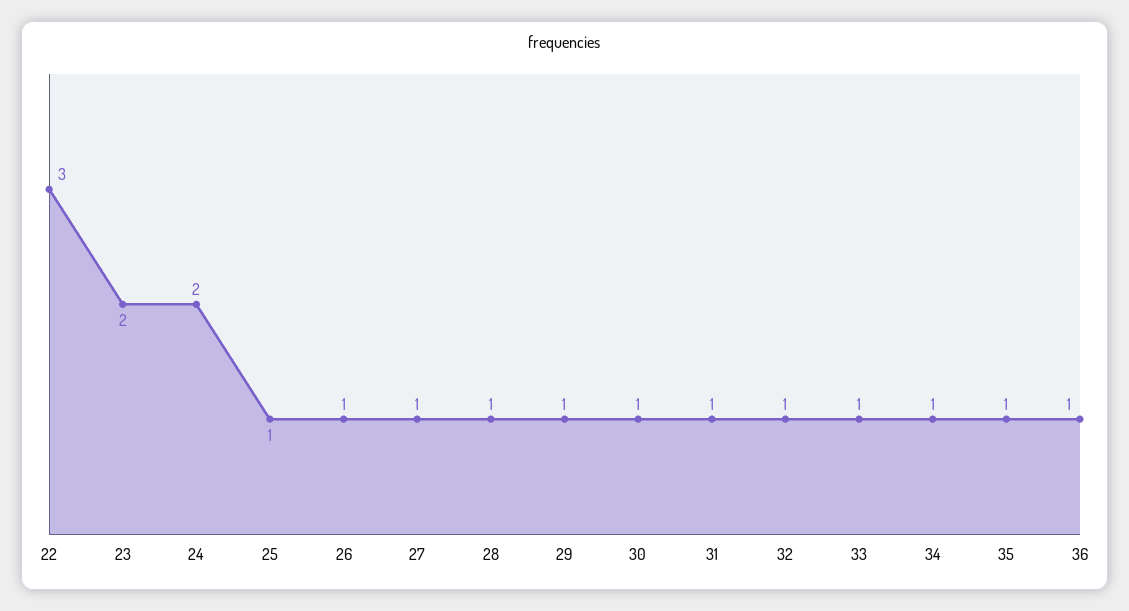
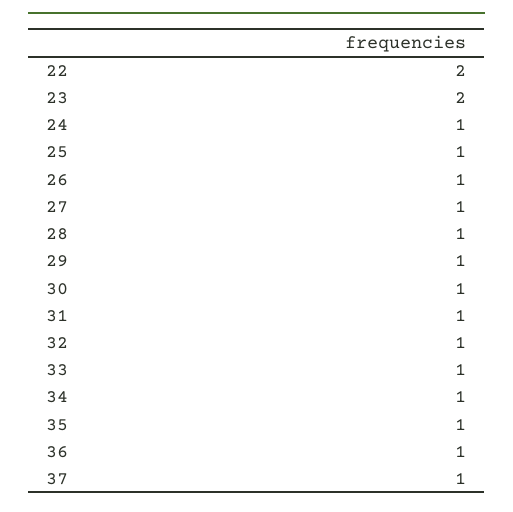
  {
-   "22": 3,
+   "22": 2,
    "23": 2,
-   "24": 2,
+   "24": 1,
    "25": 1,
    "26": 1,
    "27": 1,
    "28": 1,
    "29": 1,
    "30": 1,
    "31": 1,
    "32": 1,
    "33": 1,
    "34": 1,
    "35": 1,
-   "36": 1
+   "36": 1,
+   "37": 1
  }

